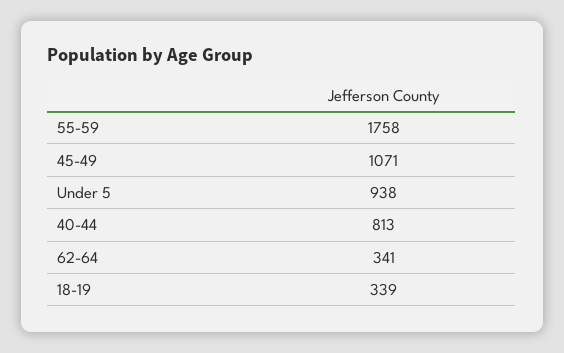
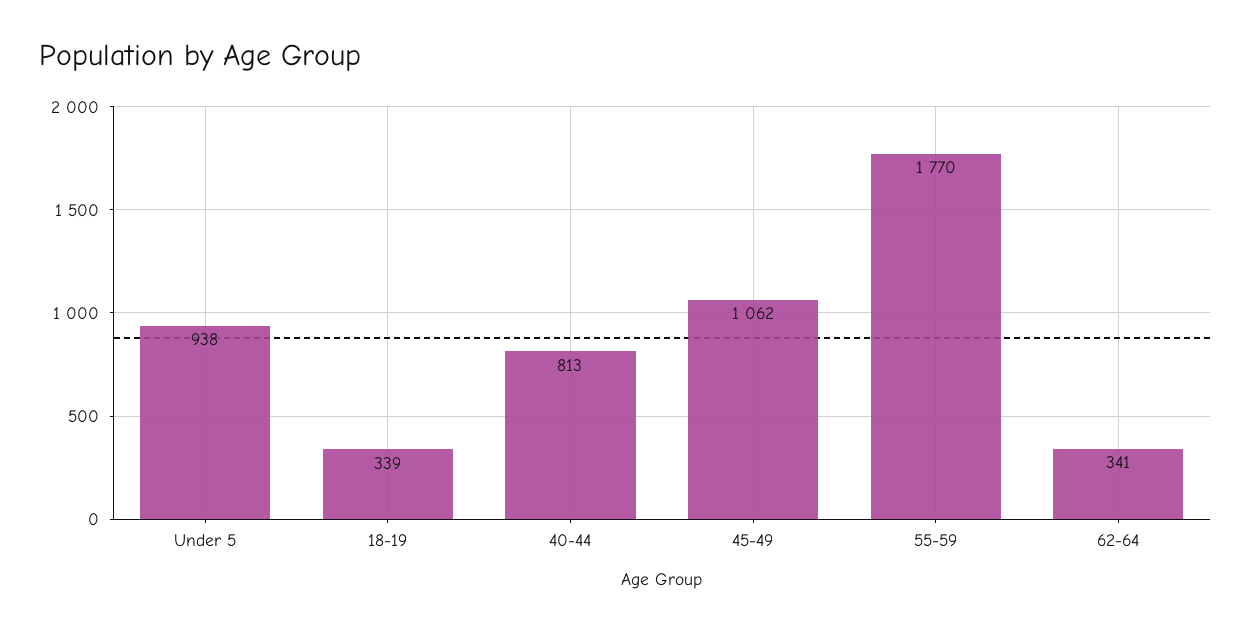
  {
-   "55-59": 1758,
+   "55-59": 1770,
-   "45-49": 1071,
+   "45-49": 1062,
    "Under 5": 938,
    "40-44": 813,
    "62-64": 341,
    "18-19": 339
  }

